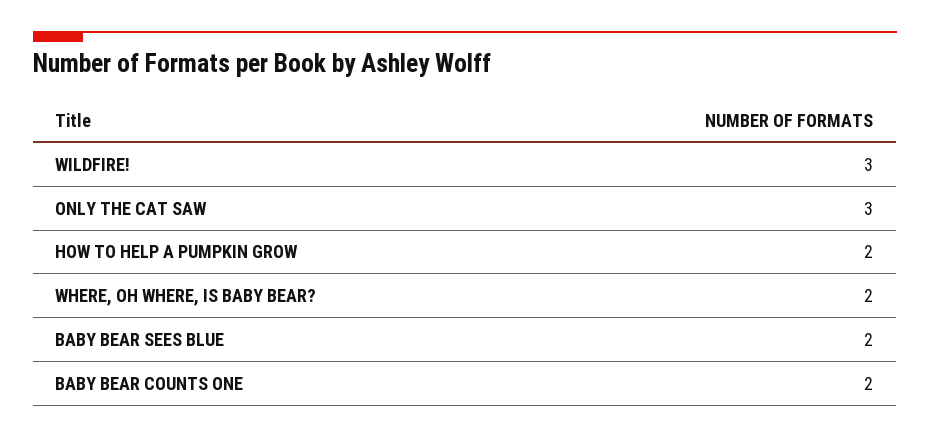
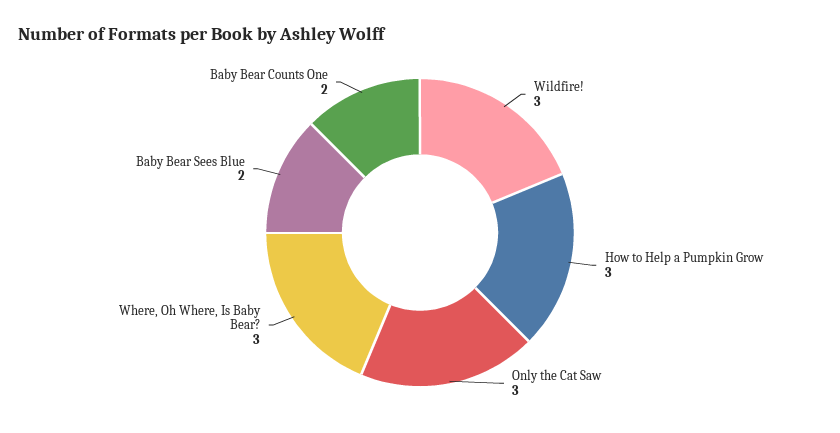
  {
    "WILDFIRE!": 3,
    "ONLY THE CAT SAW": 3,
-   "HOW TO HELP A PUMPKIN GROW": 2,
+   "HOW TO HELP A PUMPKIN GROW": 3,
-   "WHERE, OH WHERE, IS BABY BEAR?": 2,
+   "WHERE, OH WHERE, IS BABY BEAR?": 3,
    "BABY BEAR SEES BLUE": 2,
    "BABY BEAR COUNTS ONE": 2
  }

